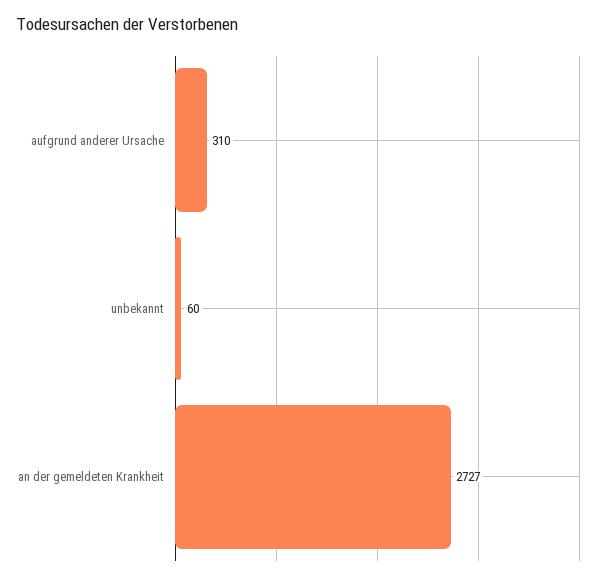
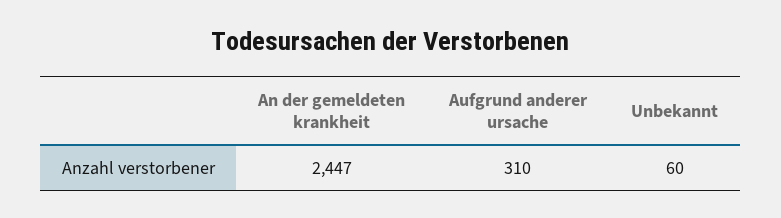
  {
    "aufgrund anderer Ursache": 310,
    "unbekannt": 60,
-   "an der gemeldeten Krankheit": 2727
+   "an der gemeldeten Krankheit": 2447
  }

